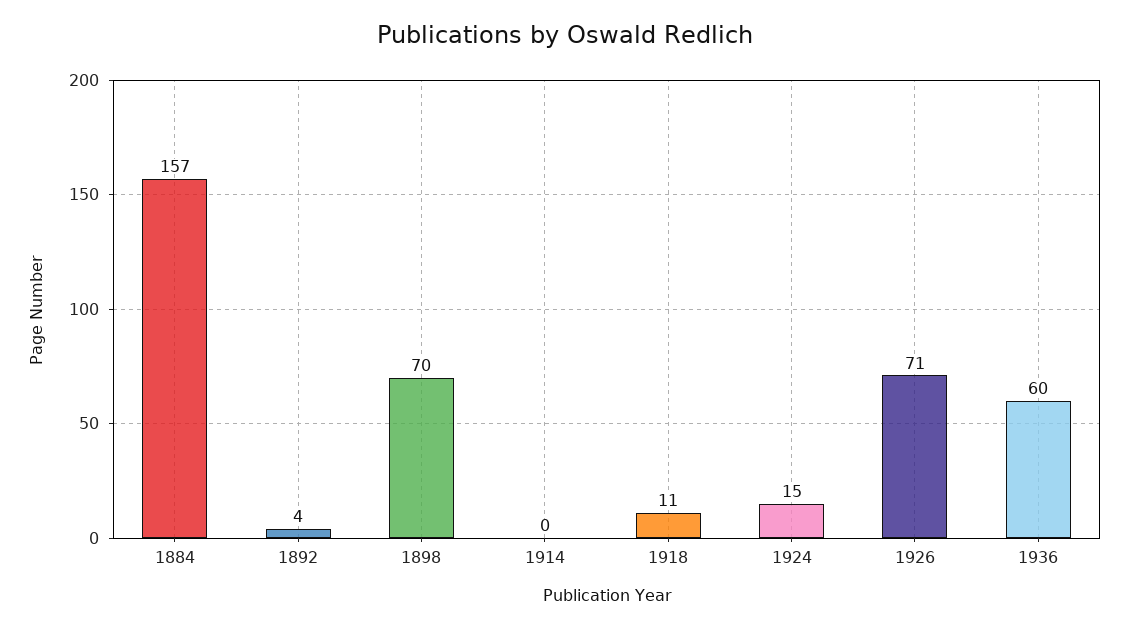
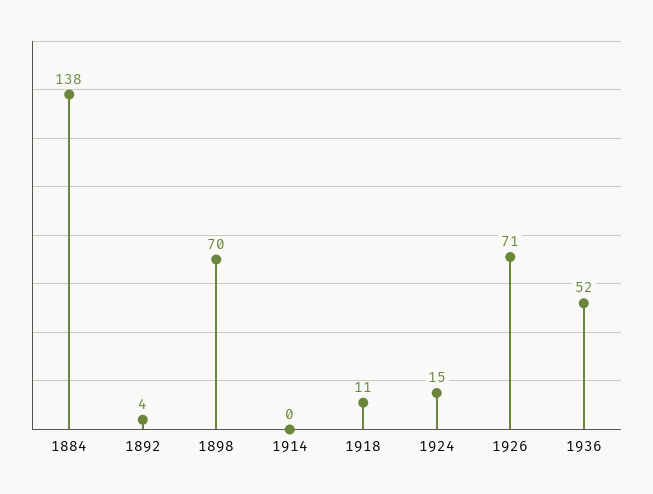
  {
-   "1884": 157,
+   "1884": 138,
    "1892": 4,
    "1898": 70,
    "1914": 0,
    "1918": 11,
    "1924": 15,
    "1926": 71,
-   "1936": 60
+   "1936": 52
  }

